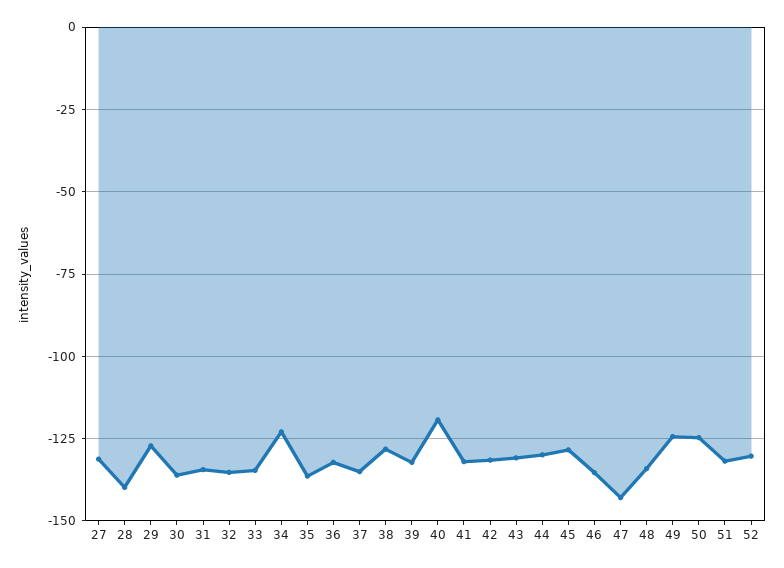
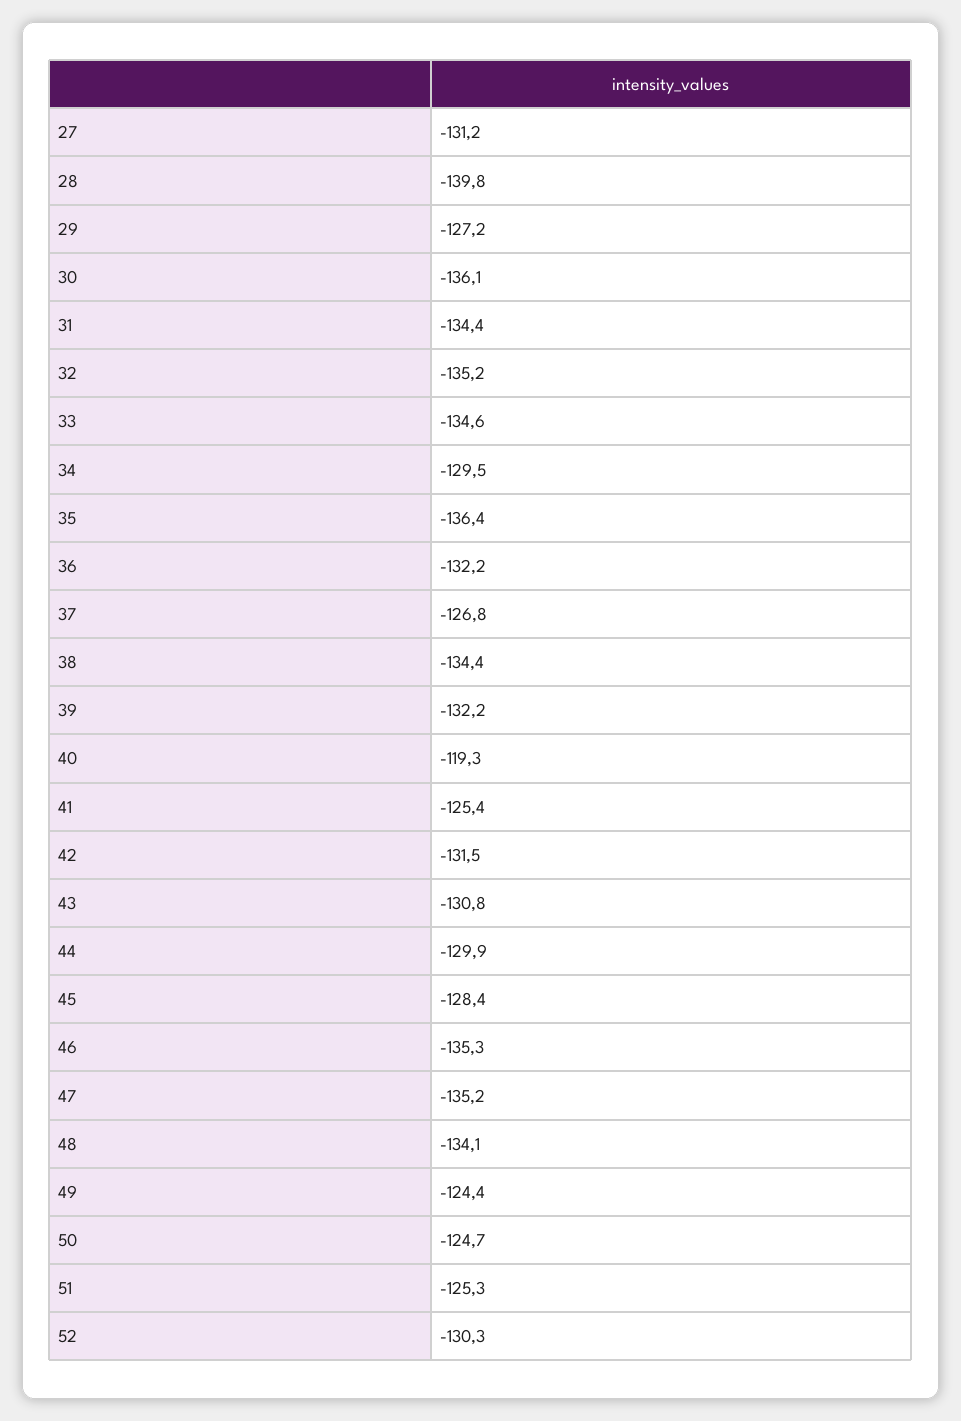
  {
    "27": -131.2,
    "28": -139.8,
    "29": -127.2,
    "30": -136.1,
    "31": -134.4,
    "32": -135.2,
    "33": -134.6,
-   "34": -122.5,
+   "34": -129.5,
    "35": -136.4,
    "36": -132.2,
-   "37": -135,
+   "37": -126.8,
-   "38": -127.5,
+   "38": -134.4,
    "39": -132.2,
    "40": -119.3,
-   "41": -132.5,
+   "41": -125.4,
    "42": -131.5,
    "43": -130.8,
    "44": -129.9,
    "45": -128.4,
    "46": -135.3,
-   "47": -142.5,
+   "47": -135.2,
    "48": -134.1,
    "49": -124.4,
    "50": -124.7,
-   "51": -132.5,
+   "51": -125.3,
    "52": -130.3
  }

